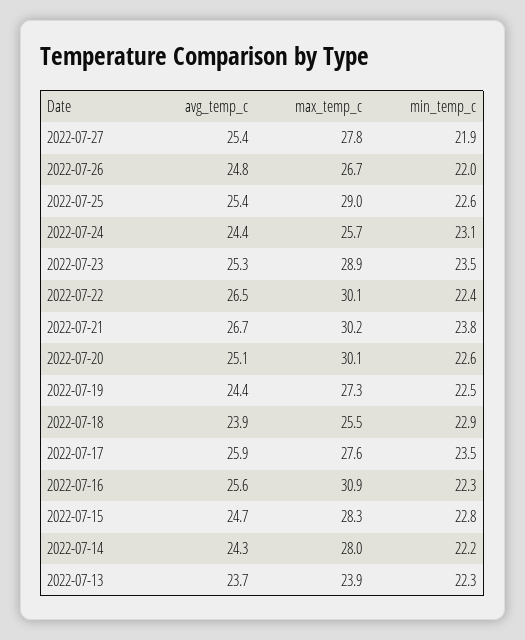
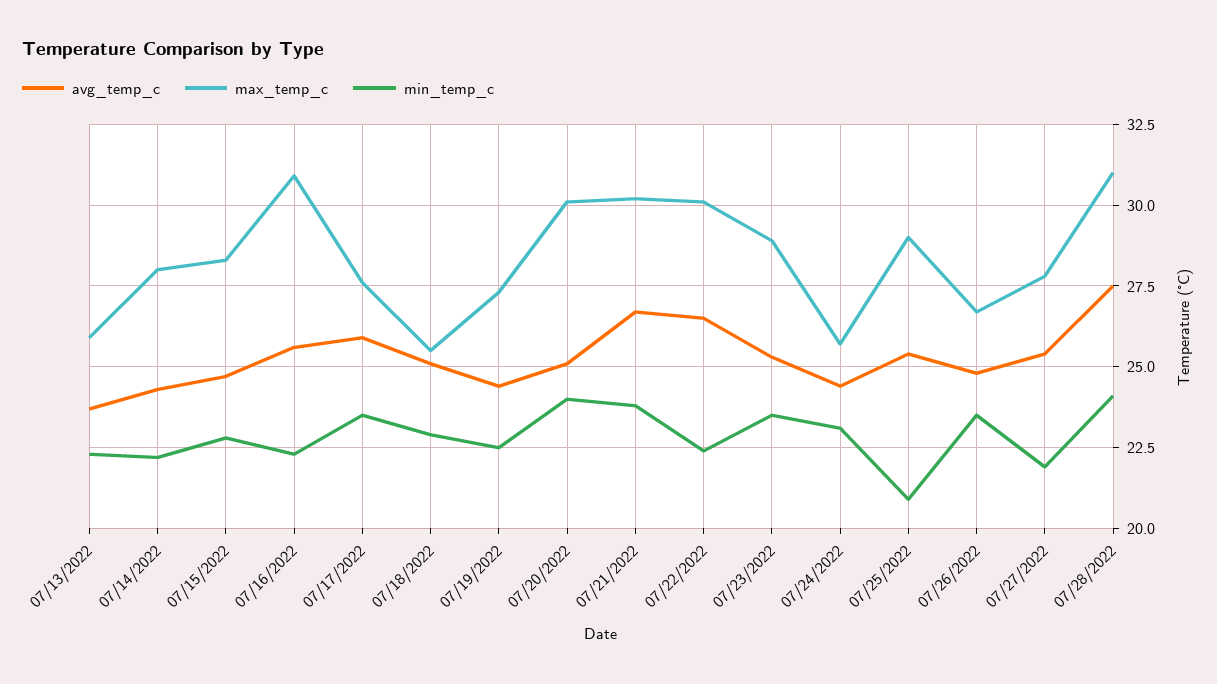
  {
    "avg_temp_c": {
      "2022-07-27": 25.4,
      "2022-07-26": 24.8,
      "2022-07-25": 25.4,
      "2022-07-24": 24.4,
      "2022-07-23": 25.3,
      "2022-07-22": 26.5,
      "2022-07-21": 26.7,
      "2022-07-20": 25.1,
      "2022-07-19": 24.4,
-     "2022-07-18": 23.9,
+     "2022-07-18": 25,
      "2022-07-17": 25.9,
      "2022-07-16": 25.6,
      "2022-07-15": 24.7,
      "2022-07-14": 24.3,
-     "2022-07-13": 23.7
+     "2022-07-13": 23.7,
+     "07/28/2022": 27.5
    },
    "max_temp_c": {
      "2022-07-27": 27.8,
      "2022-07-26": 26.7,
      "2022-07-25": 29,
      "2022-07-24": 25.7,
      "2022-07-23": 28.9,
      "2022-07-22": 30.1,
      "2022-07-21": 30.2,
      "2022-07-20": 30.1,
      "2022-07-19": 27.3,
      "2022-07-18": 25.5,
      "2022-07-17": 27.6,
      "2022-07-16": 30.9,
      "2022-07-15": 28.3,
      "2022-07-14": 28,
-     "2022-07-13": 23.9
+     "2022-07-13": 26,
+     "07/28/2022": 31
    },
    "min_temp_c": {
      "2022-07-27": 21.9,
-     "2022-07-26": 22,
+     "2022-07-26": 23.5,
-     "2022-07-25": 22.6,
+     "2022-07-25": 21,
      "2022-07-24": 23.1,
      "2022-07-23": 23.5,
      "2022-07-22": 22.4,
      "2022-07-21": 23.8,
-     "2022-07-20": 22.6,
+     "2022-07-20": 24,
      "2022-07-19": 22.5,
      "2022-07-18": 22.9,
      "2022-07-17": 23.5,
      "2022-07-16": 22.3,
      "2022-07-15": 22.8,
      "2022-07-14": 22.2,
-     "2022-07-13": 22.3
+     "2022-07-13": 22.3,
+     "07/28/2022": 24
    }
  }

